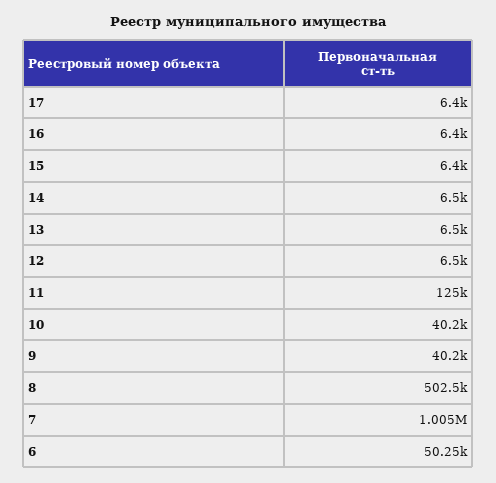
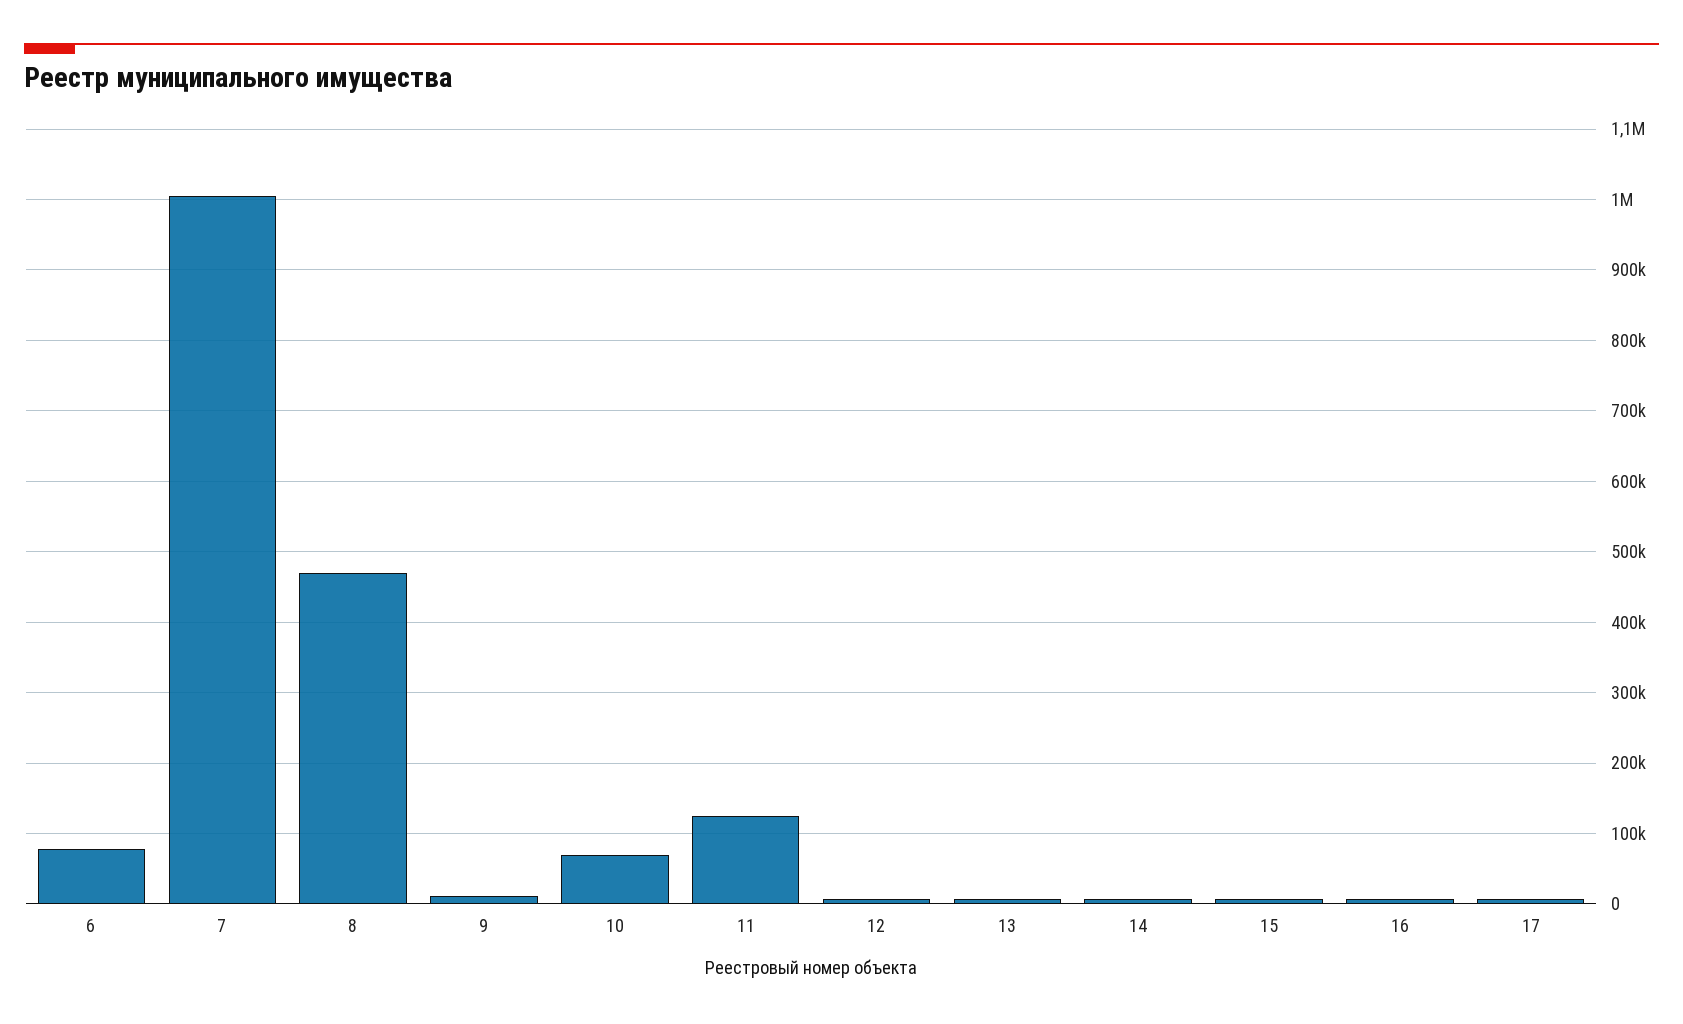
  {
    "17": 6400,
    "16": 6400,
    "15": 6400,
    "14": 6500,
    "13": 6500,
    "12": 6500,
    "11": 125000,
-   "10": 40200,
+   "10": 70000,
-   "9": 40200,
+   "9": 10000,
-   "8": 502500,
+   "8": 470000,
    "7": 1005000,
-   "6": 50250
+   "6": 80000
  }

